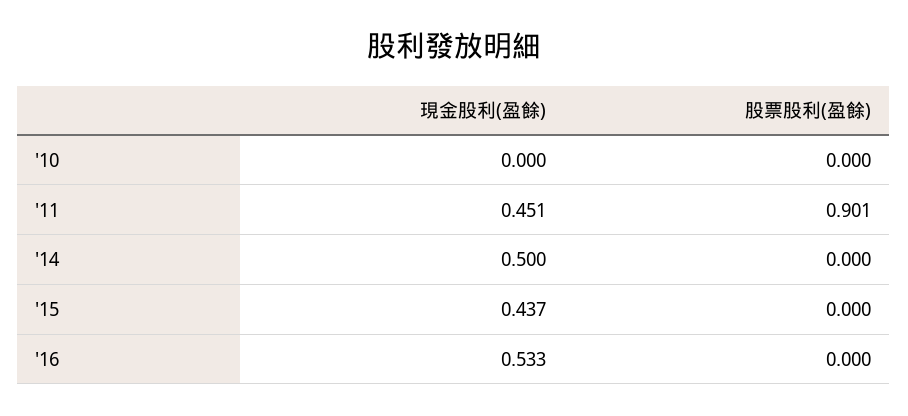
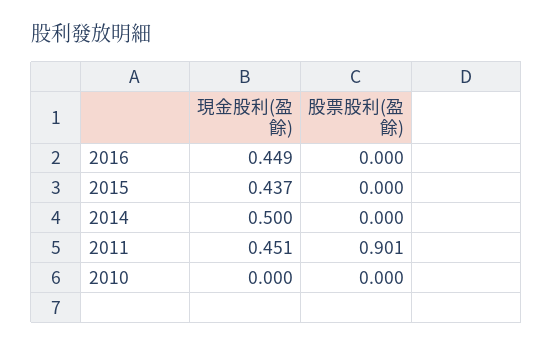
  {
    "現金股利(盈餘)": {
      "'10": 0,
      "'11": 0.451,
      "'14": 0.5,
      "'15": 0.437,
-     "'16": 0.533
+     "'16": 0.449
    },
    "股票股利(盈餘)": {
      "'10": 0,
      "'11": 0.901,
      "'14": 0,
      "'15": 0,
      "'16": 0
    }
  }

